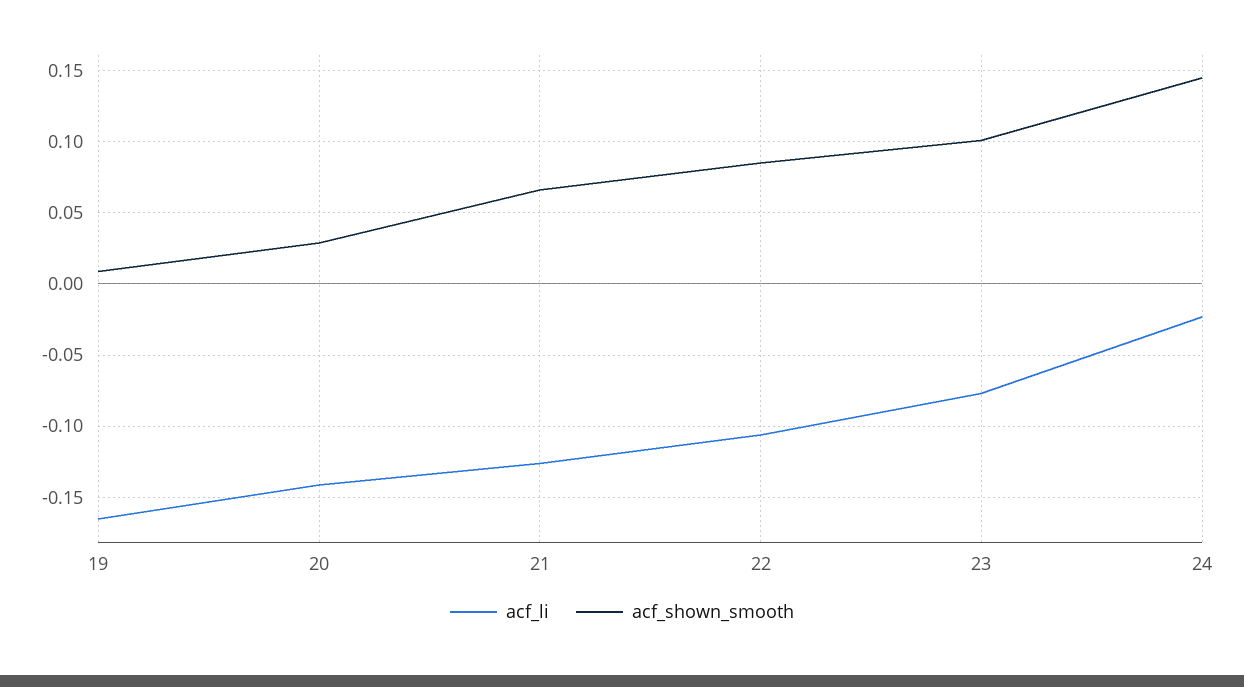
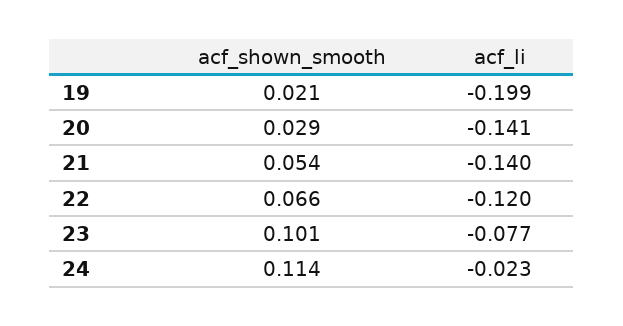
  {
    "acf_li": {
-     "19": -0.165,
+     "19": -0.199,
      "20": -0.141,
-     "21": -0.125,
+     "21": -0.14,
-     "22": -0.105,
+     "22": -0.12,
      "23": -0.077,
      "24": -0.023
    },
    "acf_shown_smooth": {
-     "19": 0.01,
+     "19": 0.021,
      "20": 0.029,
-     "21": 0.065,
+     "21": 0.054,
-     "22": 0.085,
+     "22": 0.066,
      "23": 0.101,
-     "24": 0.145
+     "24": 0.114
    }
  }

